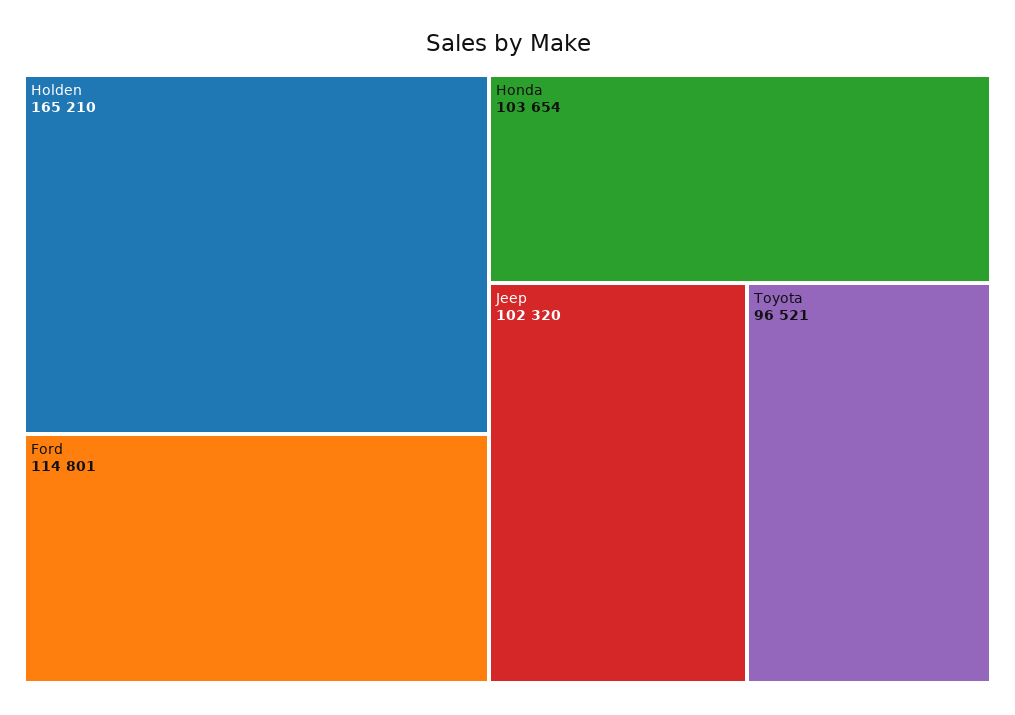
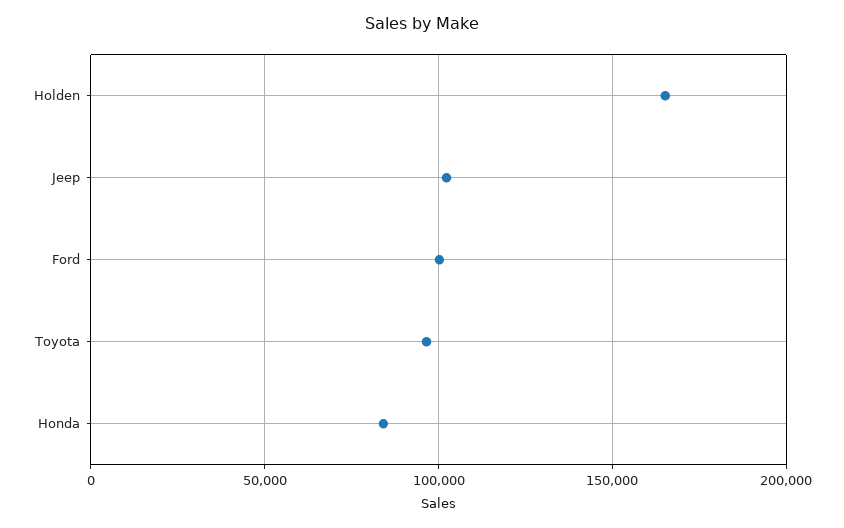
  {
    "Holden": 165210,
-   "Ford": 114801,
+   "Ford": 100000,
-   "Honda": 103654,
+   "Honda": 85000,
    "Jeep": 102320,
    "Toyota": 96521
  }

